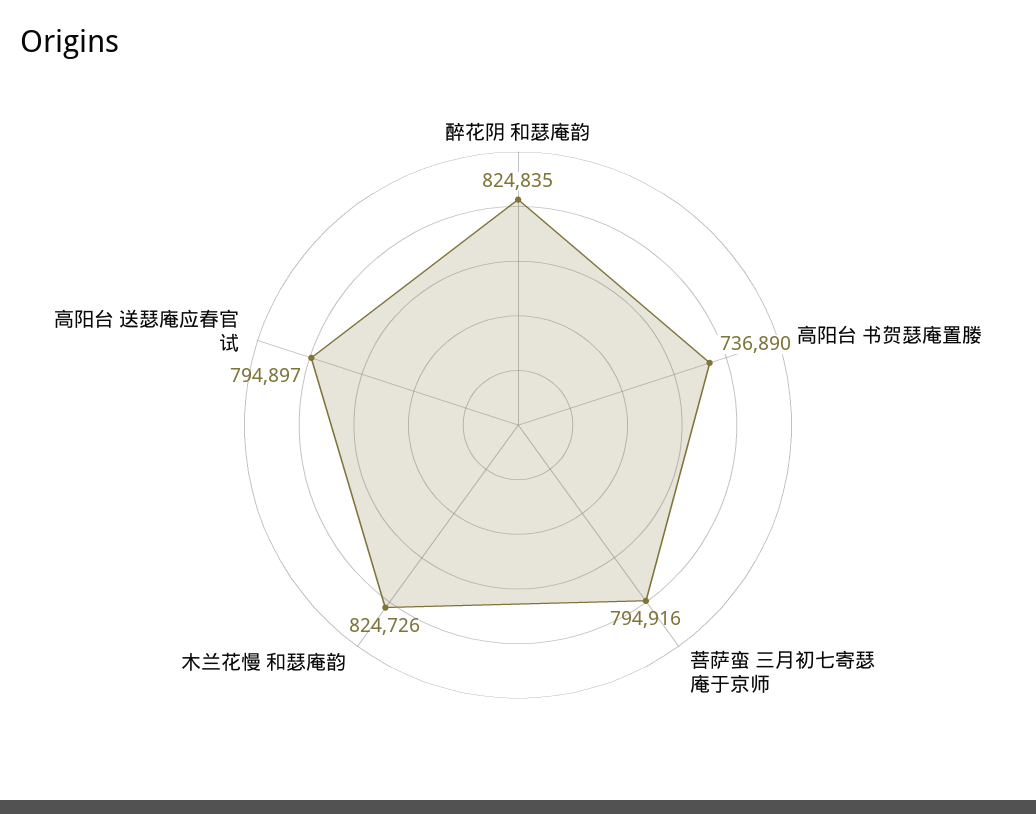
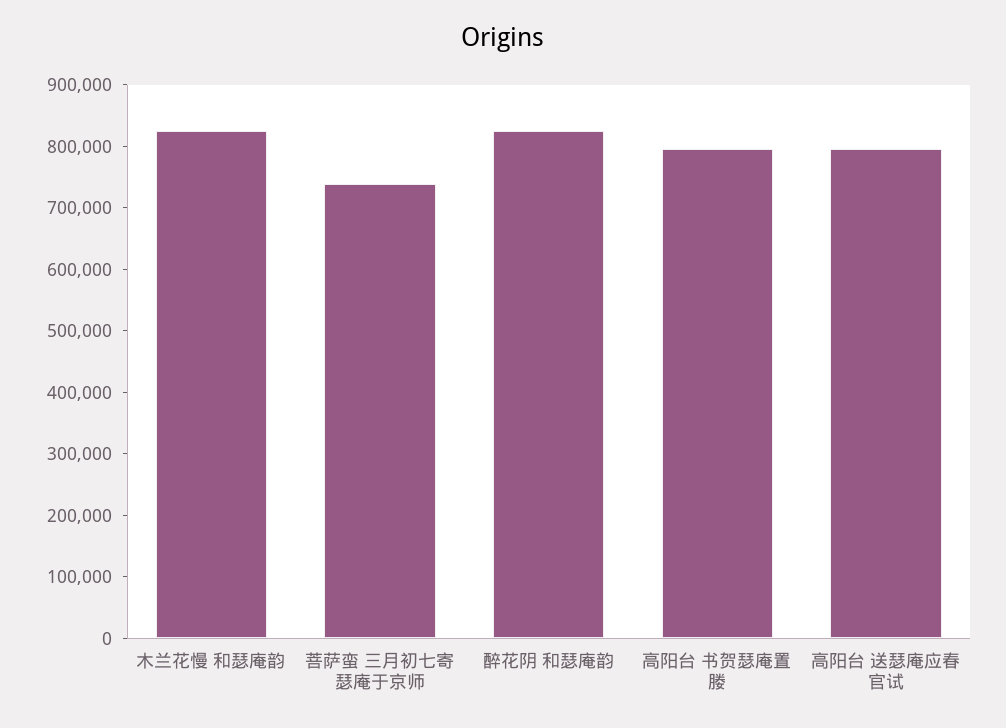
  {
    "醉花阴 和瑟庵韵": 824835,
-   "高阳台 书贺瑟庵置媵": 736890,
+   "高阳台 书贺瑟庵置媵": 800000,
-   "菩萨蛮 三月初七寄瑟庵于京师": 794916,
+   "菩萨蛮 三月初七寄瑟庵于京师": 740000,
    "木兰花慢 和瑟庵韵": 824726,
    "高阳台 送瑟庵应春官试": 794897
  }

